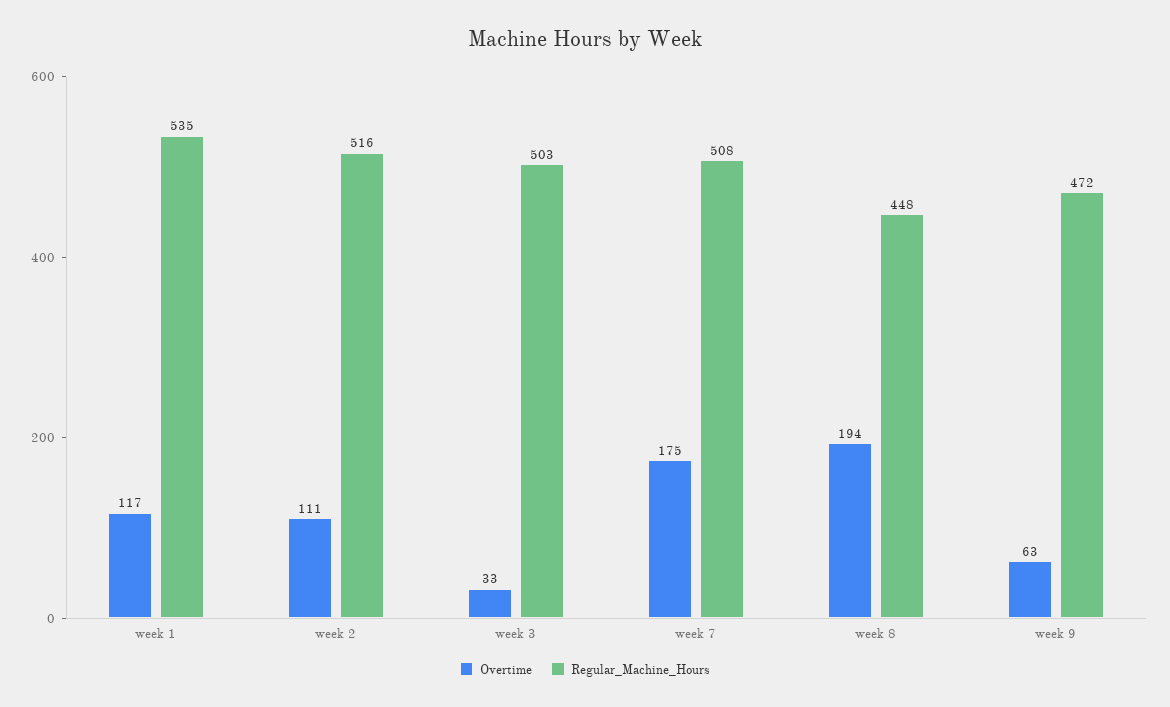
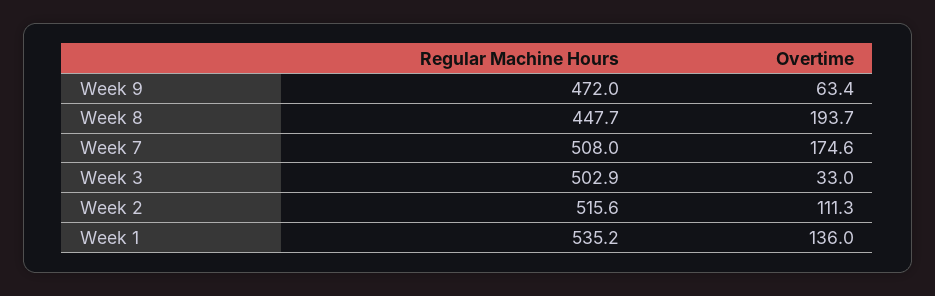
  {
    "Overtime": {
-     "week 1": 117,
+     "week 1": 136,
      "week 2": 111.3,
      "week 3": 33,
      "week 7": 174.6,
      "week 8": 193.7,
      "week 9": 63.4
    },
    "Regular_Machine_Hours": {
      "week 1": 535.2,
      "week 2": 515.6,
      "week 3": 502.9,
      "week 7": 508,
      "week 8": 447.7,
      "week 9": 472
    }
  }

